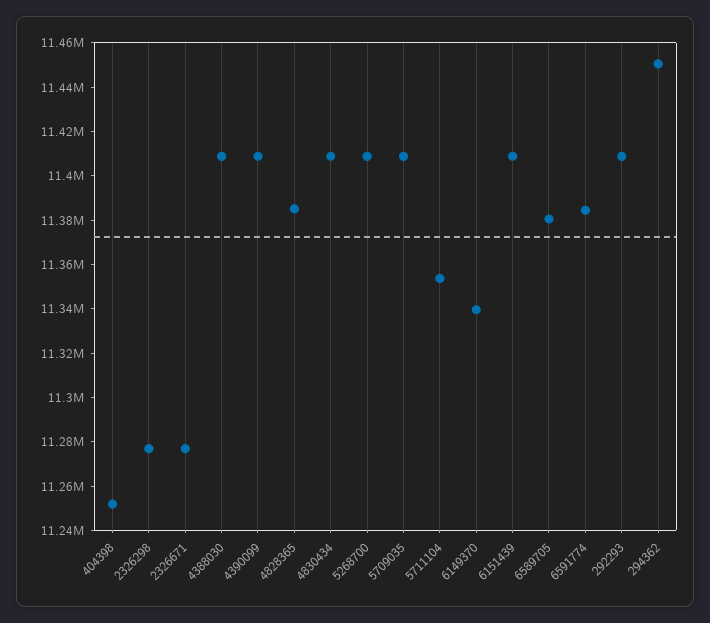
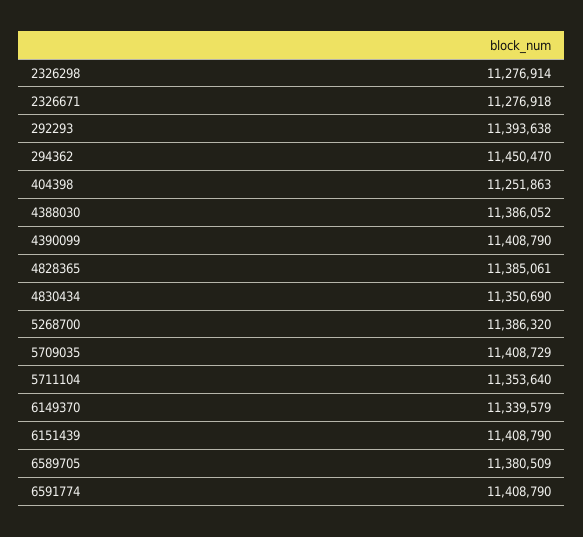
  {
    "404398": 11251863,
    "2326298": 11276914,
    "2326671": 11276918,
-   "4388030": 11410000,
+   "4388030": 11386052,
    "4390099": 11408790,
    "4828365": 11385061,
-   "4830434": 11410000,
+   "4830434": 11350690,
-   "5268700": 11410000,
+   "5268700": 11386320,
    "5709035": 11408729,
    "5711104": 11353640,
    "6149370": 11339579,
    "6151439": 11408790,
    "6589705": 11380509,
-   "6591774": 11385000,
+   "6591774": 11408790,
-   "292293": 11410000,
+   "292293": 11393638,
    "294362": 11450470
  }

